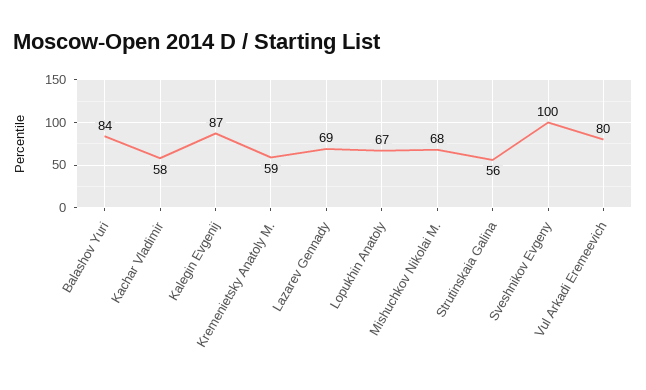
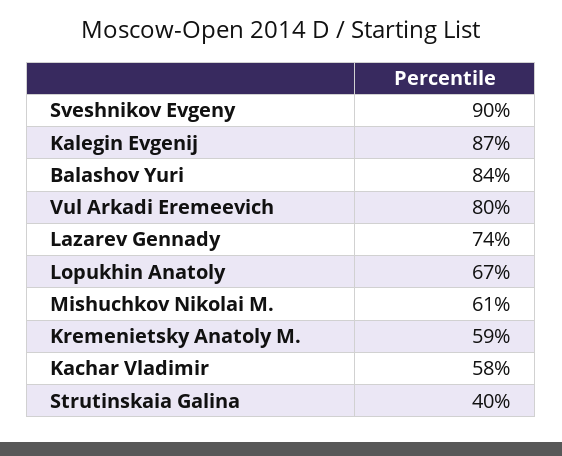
  {
    "Balashov Yuri": 84,
    "Kachar Vladimir": 58,
    "Kalegin Evgenij": 87,
    "Kremenietsky Anatoly M.": 59,
-   "Lazarev Gennady": 69,
+   "Lazarev Gennady": 74,
    "Lopukhin Anatoly": 67,
-   "Mishuchkov Nikolai M.": 68,
+   "Mishuchkov Nikolai M.": 61,
-   "Strutinskaia Galina": 56,
+   "Strutinskaia Galina": 40,
-   "Sveshnikov Evgeny": 100,
+   "Sveshnikov Evgeny": 90,
    "Vul Arkadi Eremeevich": 80
  }

